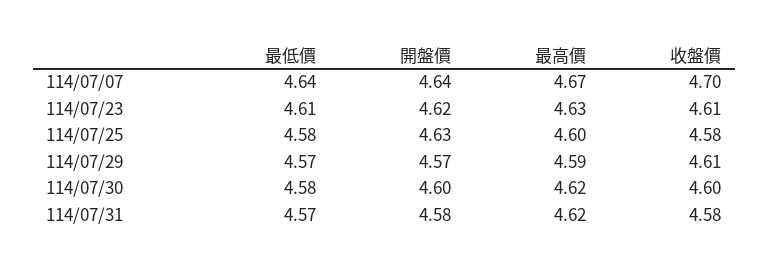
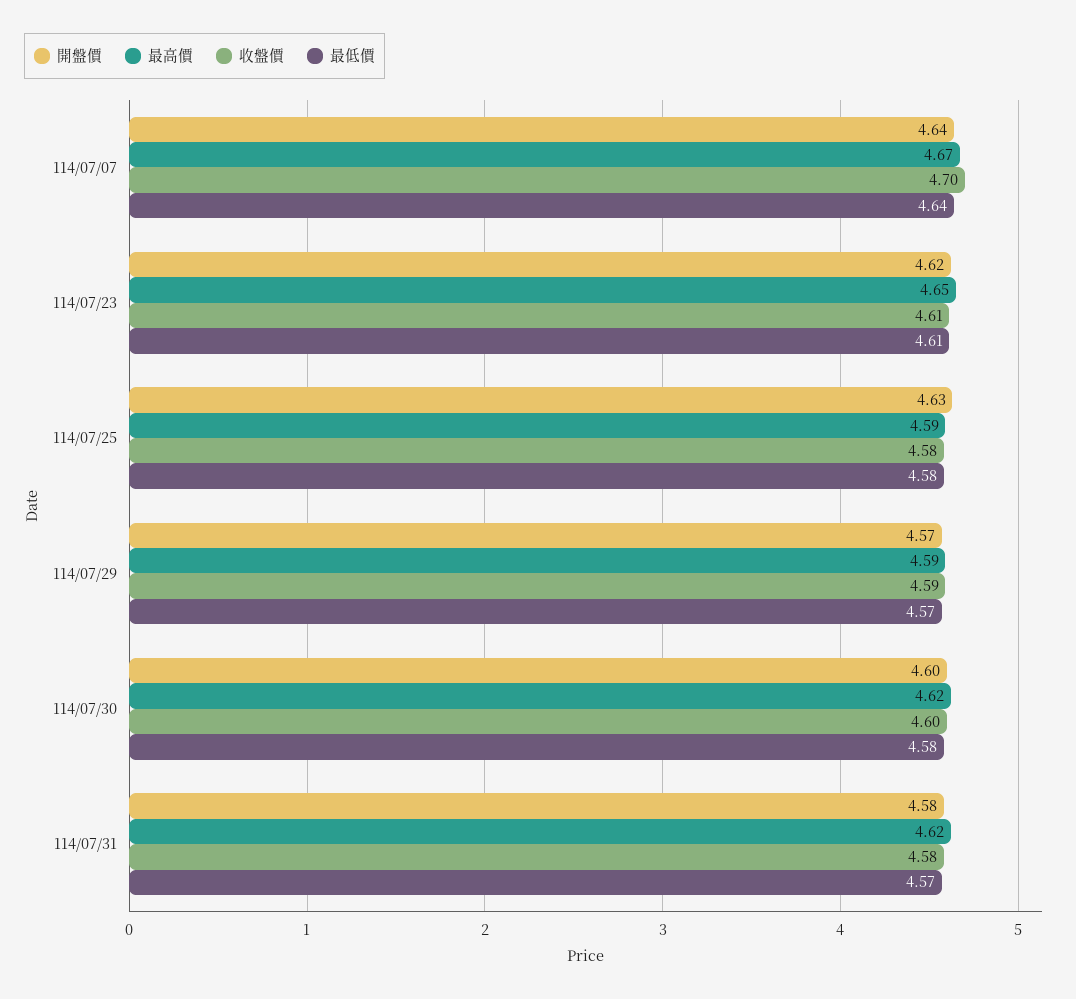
  {
    "最低價": {
      "114/07/07": 4.64,
      "114/07/23": 4.61,
      "114/07/25": 4.58,
      "114/07/29": 4.57,
      "114/07/30": 4.58,
      "114/07/31": 4.57
    },
    "開盤價": {
      "114/07/07": 4.64,
      "114/07/23": 4.62,
      "114/07/25": 4.63,
      "114/07/29": 4.57,
      "114/07/30": 4.6,
      "114/07/31": 4.58
    },
    "最高價": {
      "114/07/07": 4.67,
-     "114/07/23": 4.63,
+     "114/07/23": 4.65,
-     "114/07/25": 4.6,
+     "114/07/25": 4.59,
      "114/07/29": 4.59,
      "114/07/30": 4.62,
      "114/07/31": 4.62
    },
    "收盤價": {
      "114/07/07": 4.7,
      "114/07/23": 4.61,
      "114/07/25": 4.58,
-     "114/07/29": 4.61,
+     "114/07/29": 4.59,
      "114/07/30": 4.6,
      "114/07/31": 4.58
    }
  }

